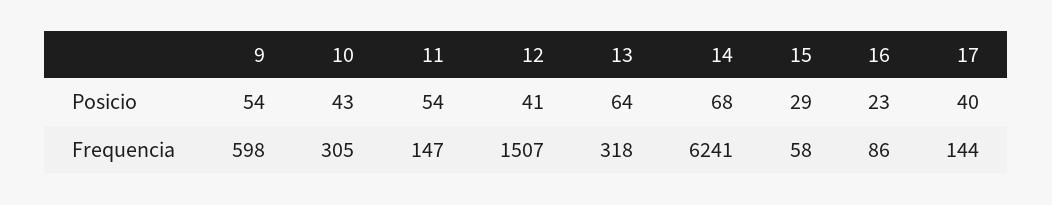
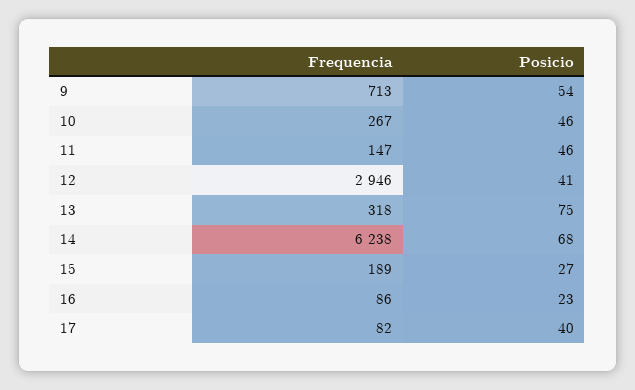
  {
    "9": {
      "Posicio": 54,
-     "Frequencia": 598
+     "Frequencia": 713
    },
    "10": {
-     "Posicio": 43,
+     "Posicio": 46,
-     "Frequencia": 305
+     "Frequencia": 267
    },
    "11": {
-     "Posicio": 54,
+     "Posicio": 46,
      "Frequencia": 147
    },
    "12": {
      "Posicio": 41,
-     "Frequencia": 1507
+     "Frequencia": 2946
    },
    "13": {
-     "Posicio": 64,
+     "Posicio": 75,
      "Frequencia": 318
    },
    "14": {
      "Posicio": 68,
-     "Frequencia": 6241
+     "Frequencia": 6238
    },
    "15": {
-     "Posicio": 29,
+     "Posicio": 27,
-     "Frequencia": 58
+     "Frequencia": 189
    },
    "16": {
      "Posicio": 23,
      "Frequencia": 86
    },
    "17": {
      "Posicio": 40,
-     "Frequencia": 144
+     "Frequencia": 82
    }
  }

